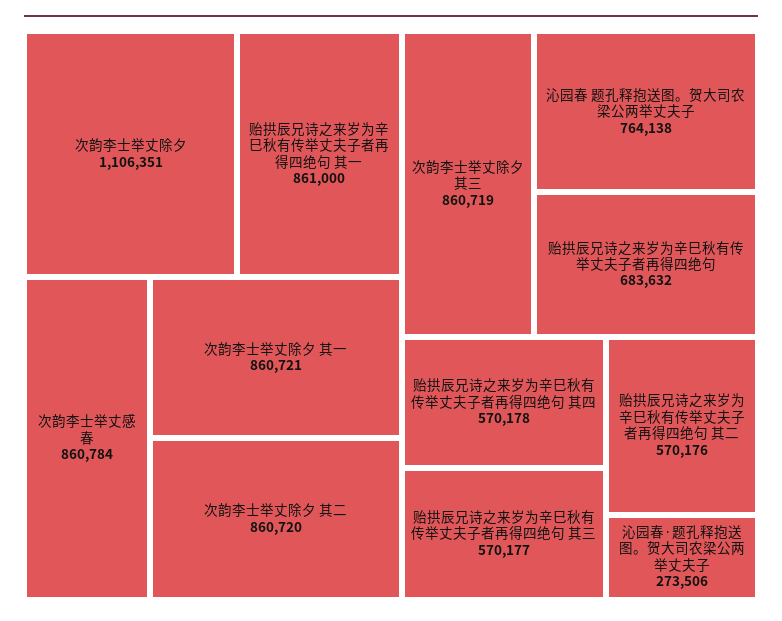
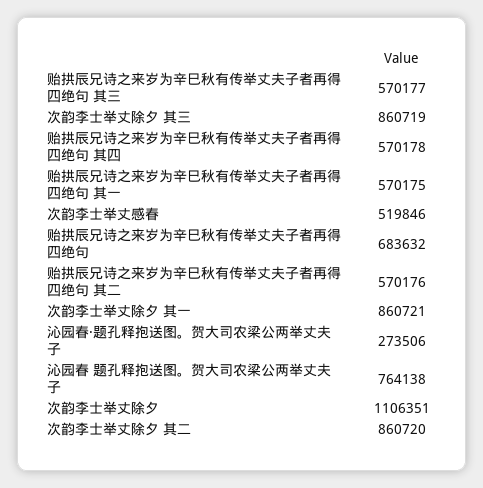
  {
    "次韵李士举丈除夕": 1106351,
-   "贻拱辰兄诗之来岁为辛巳秋有传举丈夫子者再得四绝句 其一": 861000,
+   "贻拱辰兄诗之来岁为辛巳秋有传举丈夫子者再得四绝句 其一": 570175,
-   "次韵李士举丈感春": 860784,
+   "次韵李士举丈感春": 519846,
    "次韵李士举丈除夕 其一": 860721,
    "次韵李士举丈除夕 其二": 860720,
    "次韵李士举丈除夕 其三": 860719,
    "沁园春 题孔释抱送图。贺大司农梁公两举丈夫子": 764138,
    "贻拱辰兄诗之来岁为辛巳秋有传举丈夫子者再得四绝句": 683632,
    "贻拱辰兄诗之来岁为辛巳秋有传举丈夫子者再得四绝句 其四": 570178,
    "贻拱辰兄诗之来岁为辛巳秋有传举丈夫子者再得四绝句 其三": 570177,
    "贻拱辰兄诗之来岁为辛巳秋有传举丈夫子者再得四绝句 其二": 570176,
    "沁园春·题孔释抱送图。贺大司农梁公两举丈夫子": 273506
  }

